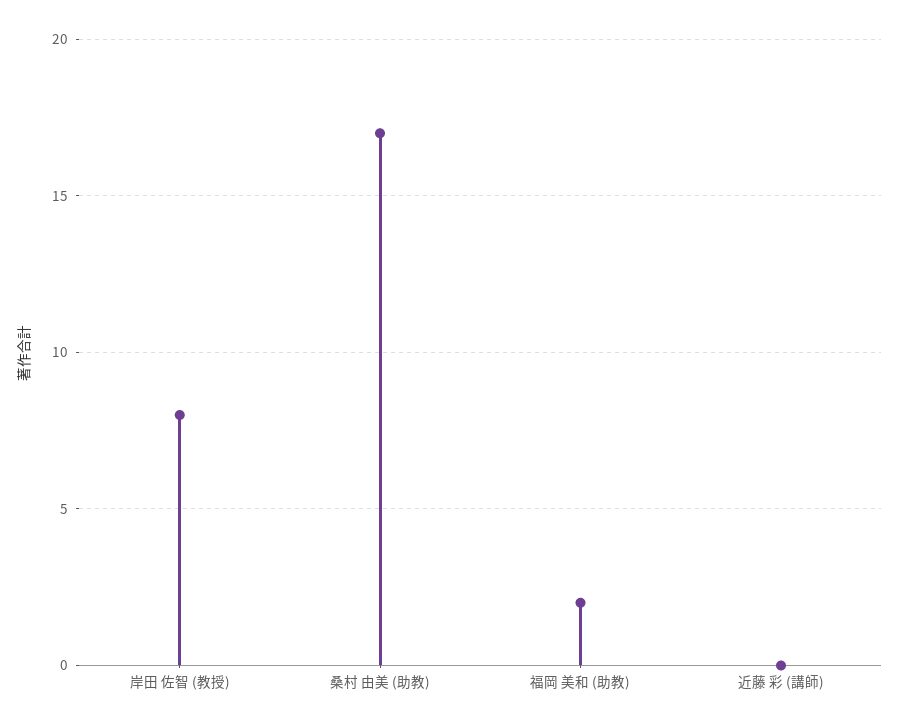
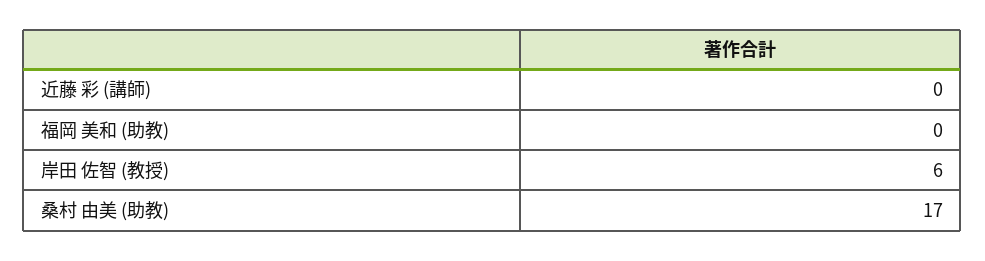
  {
-   "岸田 佐智 (教授)": 8,
+   "岸田 佐智 (教授)": 6,
    "桑村 由美 (助教)": 17,
-   "福岡 美和 (助教)": 2,
+   "福岡 美和 (助教)": 0,
    "近藤 彩 (講師)": 0
  }

